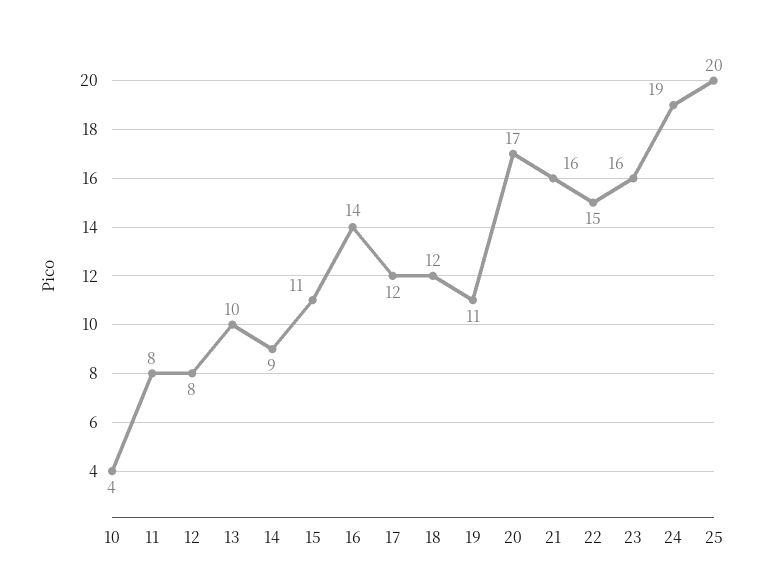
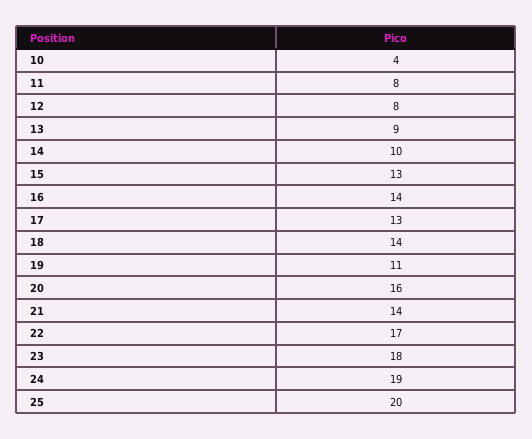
  {
    "10": 4,
    "11": 8,
    "12": 8,
-   "13": 10,
+   "13": 9,
-   "14": 9,
+   "14": 10,
-   "15": 11,
+   "15": 13,
    "16": 14,
-   "17": 12,
+   "17": 13,
-   "18": 12,
+   "18": 14,
    "19": 11,
-   "20": 17,
+   "20": 16,
-   "21": 16,
+   "21": 14,
-   "22": 15,
+   "22": 17,
-   "23": 16,
+   "23": 18,
    "24": 19,
    "25": 20
  }

